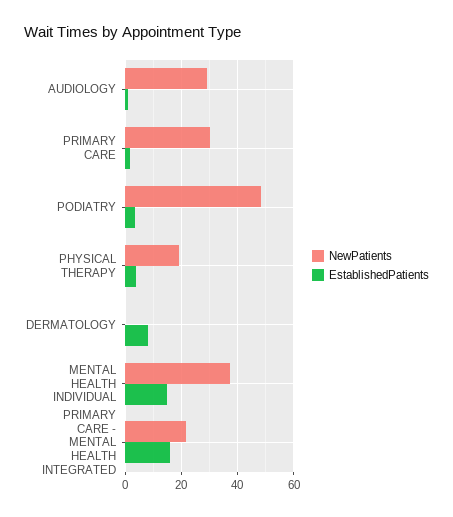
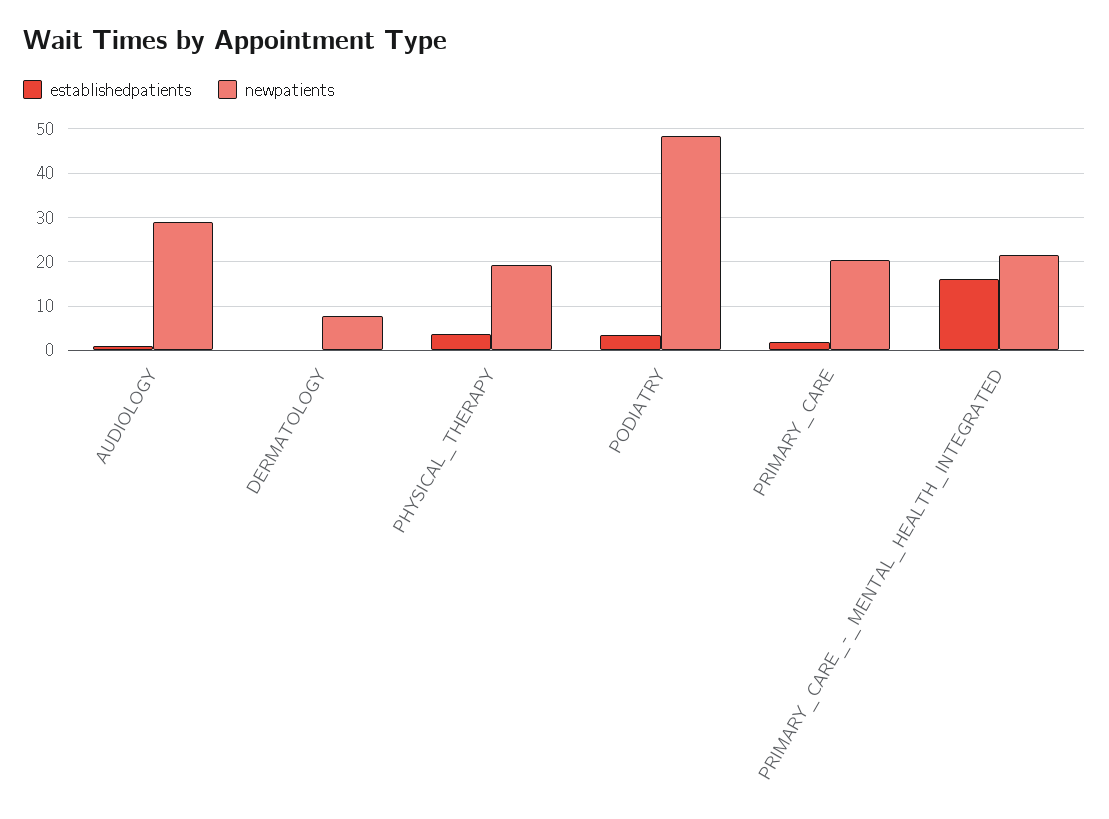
  {
    "NewPatients": {
      "AUDIOLOGY": 30,
-     "PRIMARY CARE": 30,
+     "PRIMARY CARE": 20,
      "PODIATRY": 48,
      "PHYSICAL THERAPY": 20,
-     "DERMATOLOGY": 0,
+     "DERMATOLOGY": 8,
-     "MENTAL HEALTH INDIVIDUAL": 37.5,
      "PRIMARY CARE - MENTAL HEALTH INTEGRATED": 22
    },
    "EstablishedPatients": {
      "AUDIOLOGY": 2,
      "PRIMARY CARE": 2,
      "PODIATRY": 4,
      "PHYSICAL THERAPY": 4,
-     "DERMATOLOGY": 7.5,
+     "DERMATOLOGY": 0,
-     "MENTAL HEALTH INDIVIDUAL": 15,
      "PRIMARY CARE - MENTAL HEALTH INTEGRATED": 16
    }
  }

